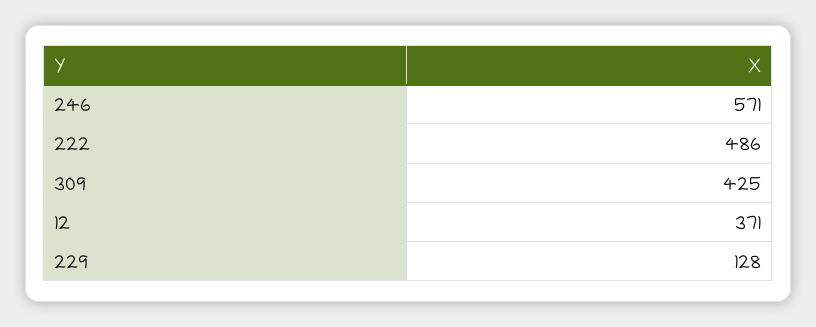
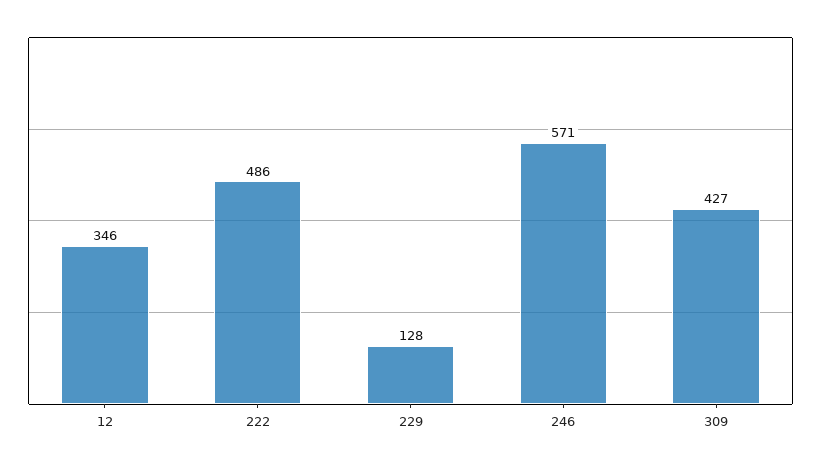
  {
    "246": 571,
    "222": 486,
-   "309": 425,
+   "309": 427,
-   "12": 371,
+   "12": 346,
    "229": 128
  }

